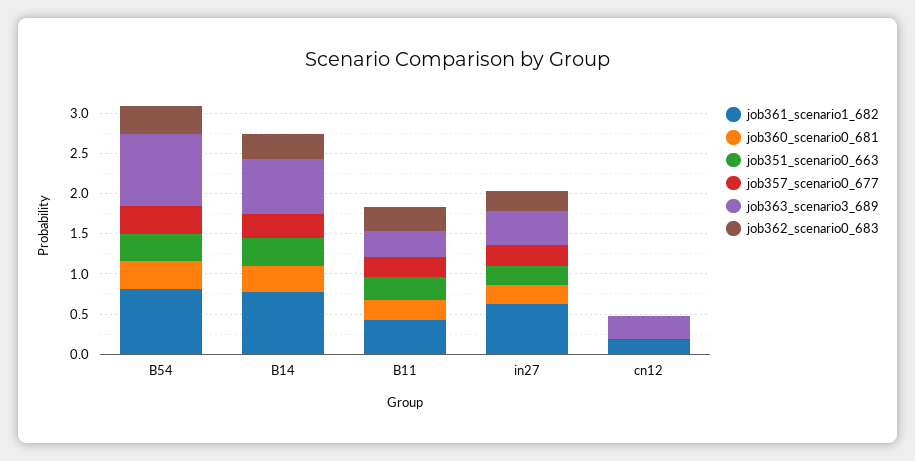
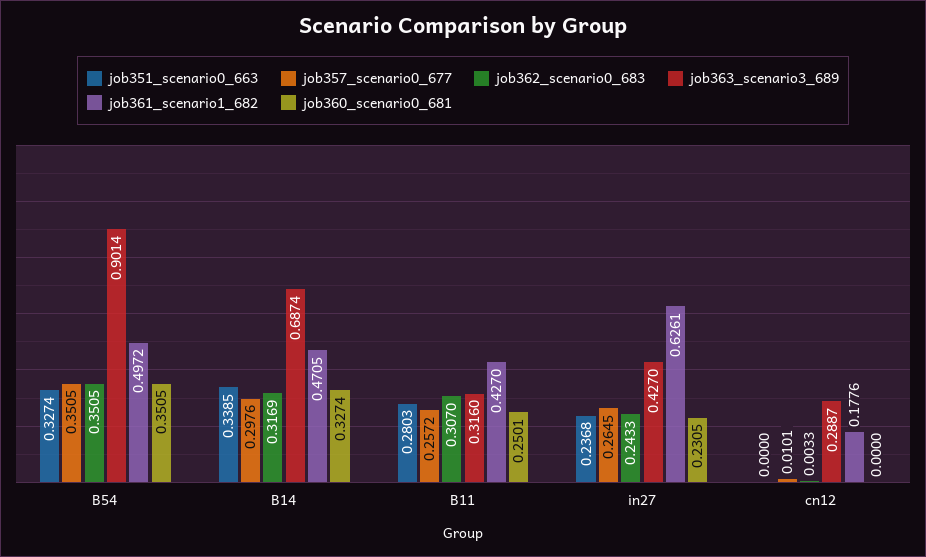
  {
    "job361_scenario1_682": {
-     "B54": 0.8,
+     "B54": 0.4972,
-     "B14": 0.8,
+     "B14": 0.4705,
      "B11": 0.427,
      "in27": 0.6261,
      "cn12": 0.1776
    },
    "job360_scenario0_681": {
      "B54": 0.3505,
      "B14": 0.3274,
      "B11": 0.2501,
      "in27": 0.2305,
      "cn12": 0
    },
    "job351_scenario0_663": {
      "B54": 0.3274,
      "B14": 0.3385,
      "B11": 0.2803,
      "in27": 0.2368,
      "cn12": 0
    },
    "job357_scenario0_677": {
      "B54": 0.3505,
      "B14": 0.2976,
      "B11": 0.2572,
      "in27": 0.2645,
      "cn12": 0.0101
    },
    "job363_scenario3_689": {
      "B54": 0.9014,
      "B14": 0.6874,
      "B11": 0.316,
      "in27": 0.427,
      "cn12": 0.2887
    },
    "job362_scenario0_683": {
      "B54": 0.3505,
      "B14": 0.3169,
      "B11": 0.307,
      "in27": 0.2433,
      "cn12": 0.0033
    }
  }

